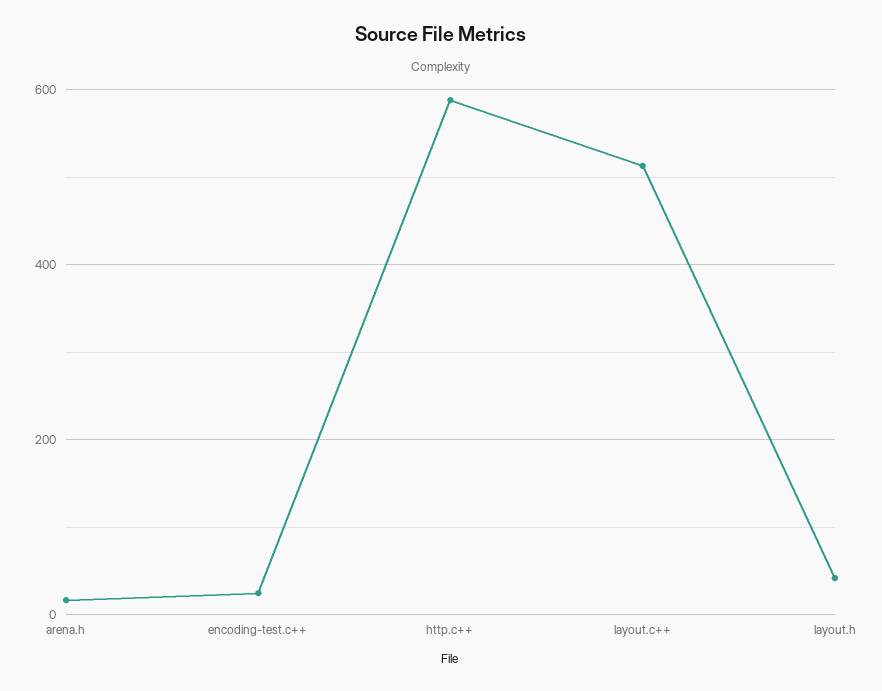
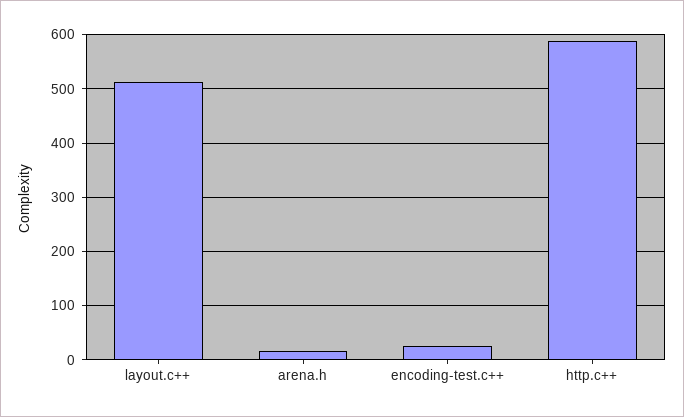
  {
    "arena.h": 20,
    "encoding-test.c++": 20,
    "http.c++": 580,
-   "layout.c++": 520,
+   "layout.c++": 520
-   "layout.h": 40
  }

